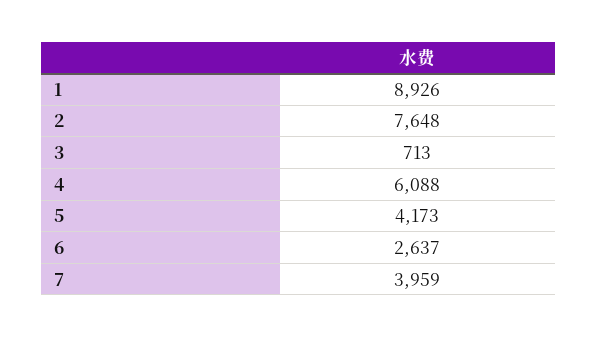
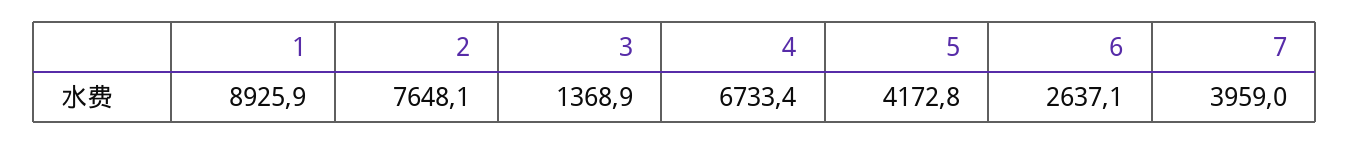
  {
    "1": 8925.9,
    "2": 7648.1,
-   "3": 713,
+   "3": 1368.9,
-   "4": 6088,
+   "4": 6733.4,
    "5": 4172.8,
    "6": 2637.1,
    "7": 3959
  }

